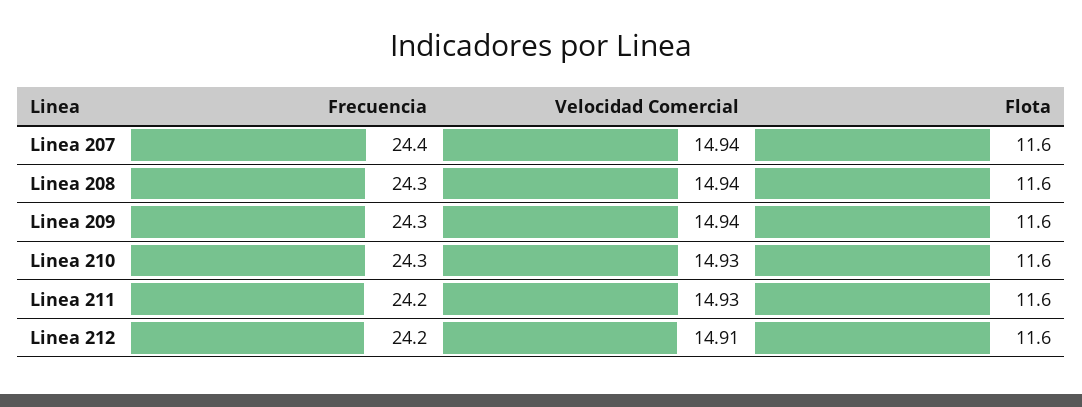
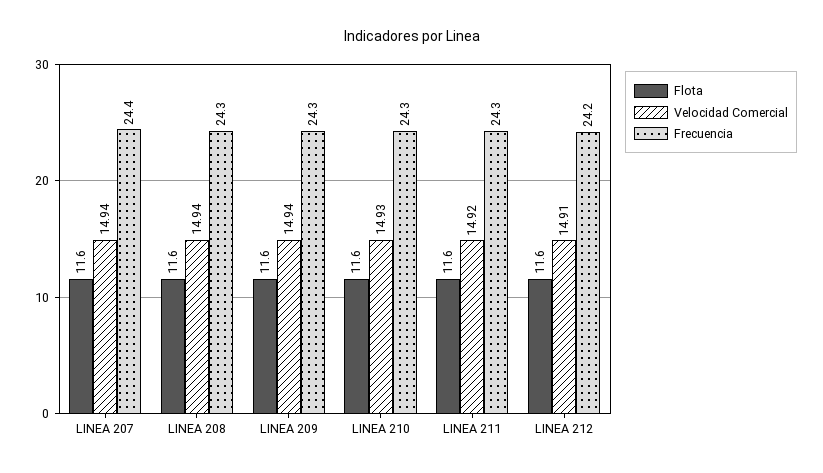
  {
    "Frecuencia": {
      "Linea 207": 24.4,
      "Linea 208": 24.3,
      "Linea 209": 24.3,
      "Linea 210": 24.3,
-     "Linea 211": 24.2,
+     "Linea 211": 24.3,
      "Linea 212": 24.2
    },
    "Velocidad Comercial": {
      "Linea 207": 14.94,
      "Linea 208": 14.94,
      "Linea 209": 14.94,
      "Linea 210": 14.93,
-     "Linea 211": 14.93,
+     "Linea 211": 14.92,
      "Linea 212": 14.91
    },
    "Flota": {
      "Linea 207": 11.6,
      "Linea 208": 11.6,
      "Linea 209": 11.6,
      "Linea 210": 11.6,
      "Linea 211": 11.6,
      "Linea 212": 11.6
    }
  }

